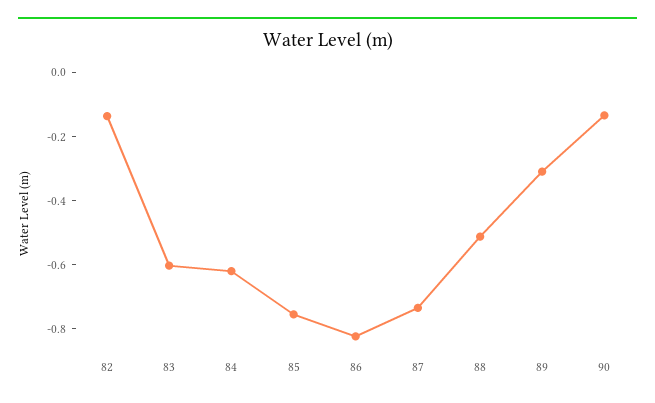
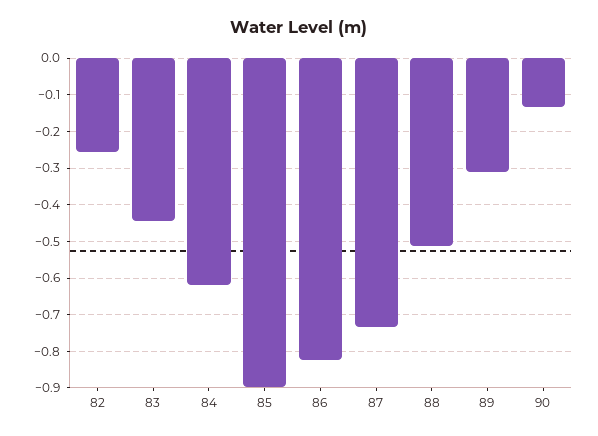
  {
-   "82": -0.15,
+   "82": -0.26,
-   "83": -0.6,
+   "83": -0.44,
    "84": -0.62,
-   "85": -0.75,
+   "85": -0.9,
    "86": -0.82,
    "87": -0.74,
    "88": -0.52,
    "89": -0.3,
    "90": -0.14
  }

